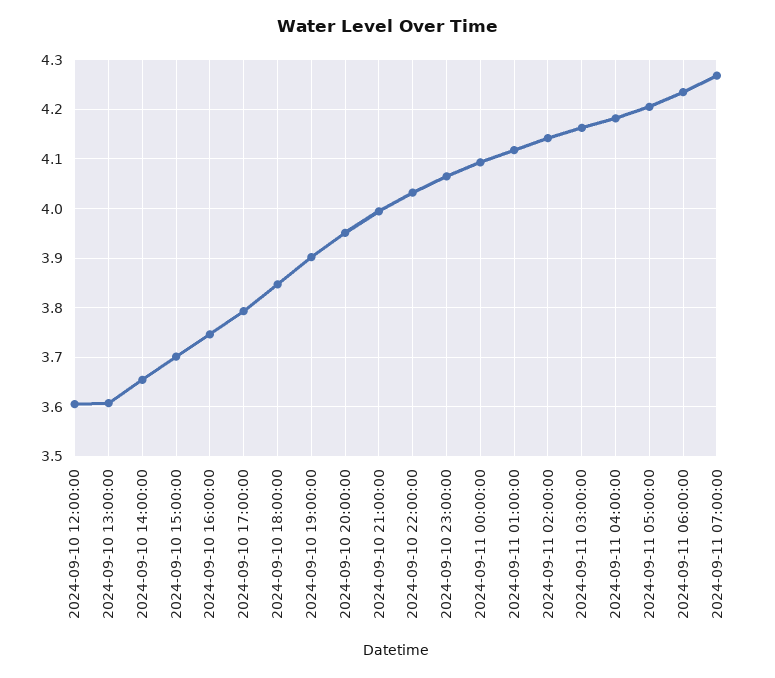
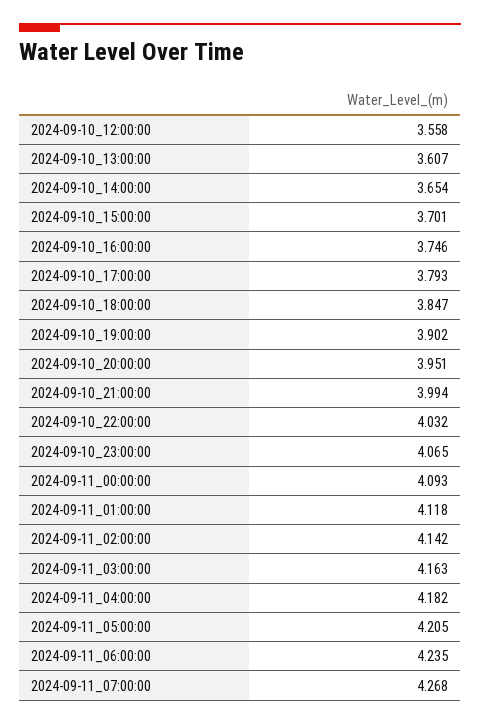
  {
-   "2024-09-10 12:00:00": 3.6,
+   "2024-09-10 12:00:00": 3.558,
    "2024-09-10 13:00:00": 3.607,
    "2024-09-10 14:00:00": 3.654,
    "2024-09-10 15:00:00": 3.701,
    "2024-09-10 16:00:00": 3.746,
    "2024-09-10 17:00:00": 3.793,
    "2024-09-10 18:00:00": 3.847,
    "2024-09-10 19:00:00": 3.902,
    "2024-09-10 20:00:00": 3.951,
    "2024-09-10 21:00:00": 3.994,
    "2024-09-10 22:00:00": 4.032,
    "2024-09-10 23:00:00": 4.065,
    "2024-09-11 00:00:00": 4.093,
    "2024-09-11 01:00:00": 4.118,
    "2024-09-11 02:00:00": 4.142,
    "2024-09-11 03:00:00": 4.163,
    "2024-09-11 04:00:00": 4.182,
    "2024-09-11 05:00:00": 4.205,
    "2024-09-11 06:00:00": 4.235,
    "2024-09-11 07:00:00": 4.268
  }

